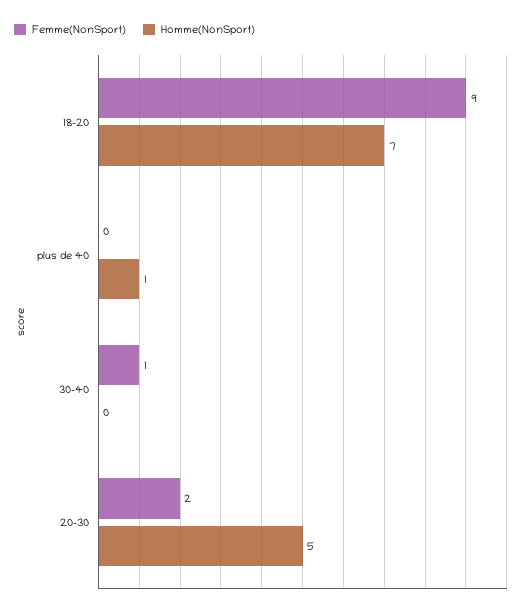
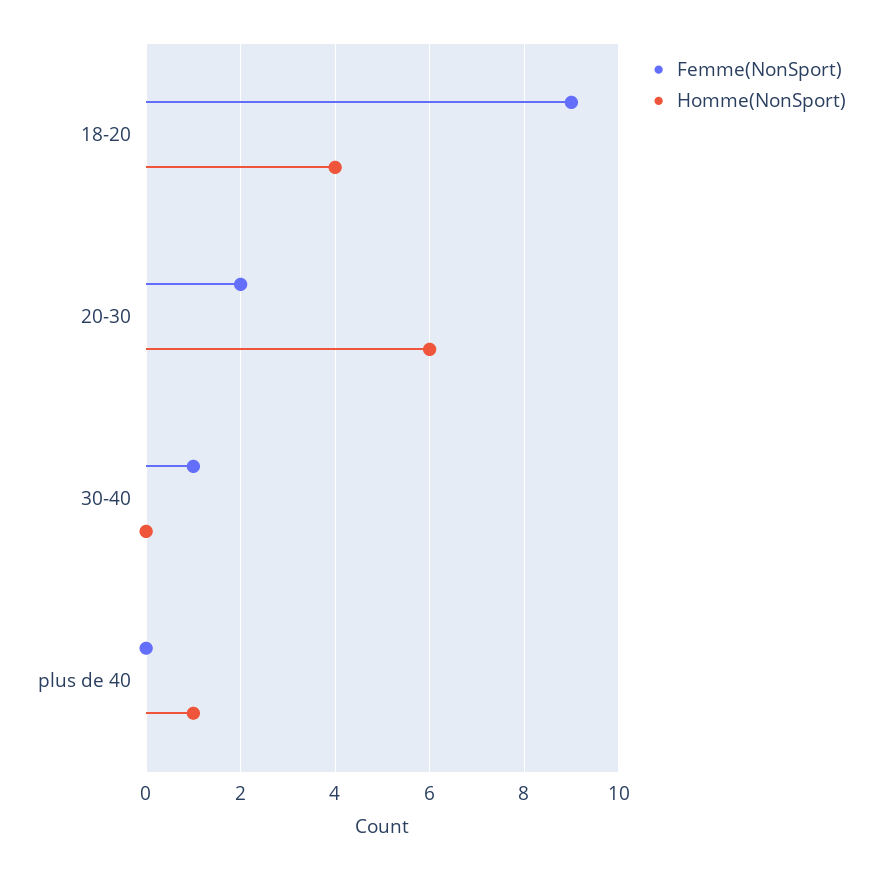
  {
    "Femme(NonSport)": {
      "18-20": 9,
      "plus de 40": 0,
      "30-40": 1,
      "20-30": 2
    },
    "Homme(NonSport)": {
-     "18-20": 7,
+     "18-20": 4,
      "plus de 40": 1,
      "30-40": 0,
-     "20-30": 5
+     "20-30": 6
    }
  }

